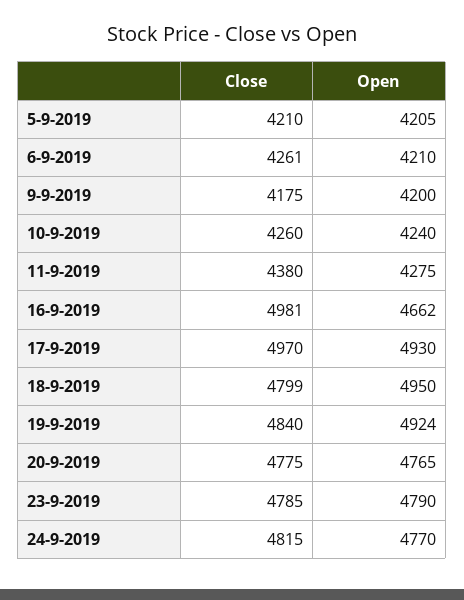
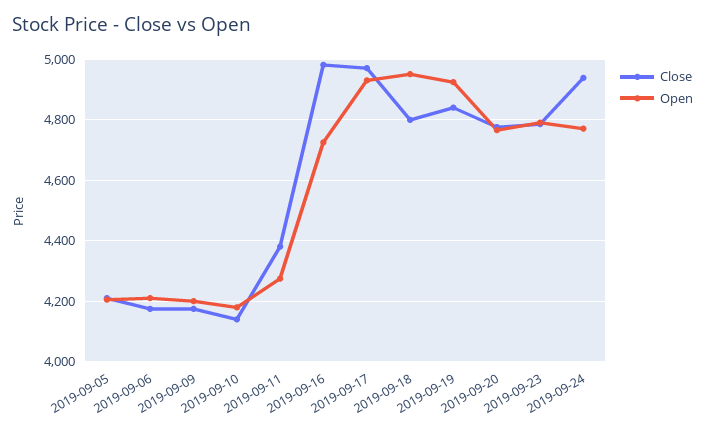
  {
    "Close": {
      "5-9-2019": 4210,
-     "6-9-2019": 4261,
+     "6-9-2019": 4180,
      "9-9-2019": 4175,
-     "10-9-2019": 4260,
+     "10-9-2019": 4140,
      "11-9-2019": 4380,
      "16-9-2019": 4981,
      "17-9-2019": 4970,
      "18-9-2019": 4799,
      "19-9-2019": 4840,
      "20-9-2019": 4775,
      "23-9-2019": 4785,
-     "24-9-2019": 4815
+     "24-9-2019": 4940
    },
    "Open": {
      "5-9-2019": 4205,
      "6-9-2019": 4210,
      "9-9-2019": 4200,
-     "10-9-2019": 4240,
+     "10-9-2019": 4180,
      "11-9-2019": 4275,
-     "16-9-2019": 4662,
+     "16-9-2019": 4720,
      "17-9-2019": 4930,
      "18-9-2019": 4950,
      "19-9-2019": 4924,
      "20-9-2019": 4765,
      "23-9-2019": 4790,
      "24-9-2019": 4770
    }
  }

